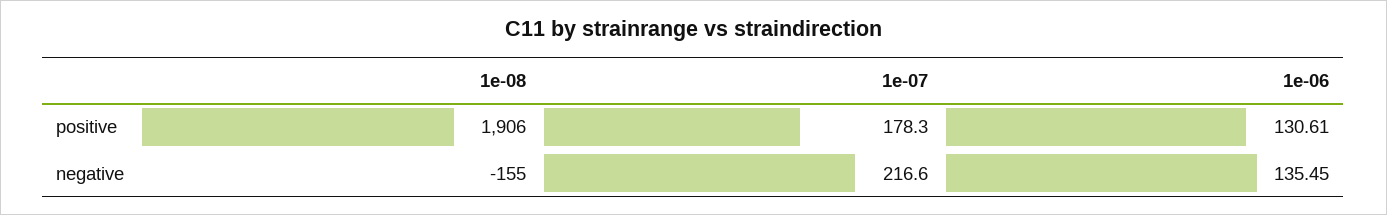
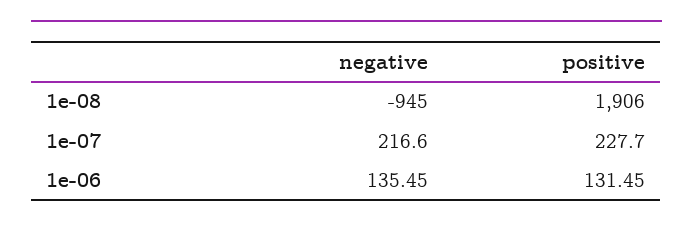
  {
    "1e-08": {
      "positive": 1906,
-     "negative": -155
+     "negative": -945
    },
    "1e-07": {
-     "positive": 178.3,
+     "positive": 227.7,
      "negative": 216.6
    },
    "1e-06": {
-     "positive": 130.61,
+     "positive": 131.45,
      "negative": 135.45
    }
  }

